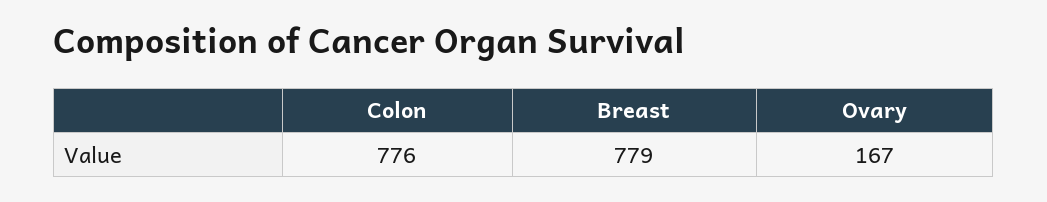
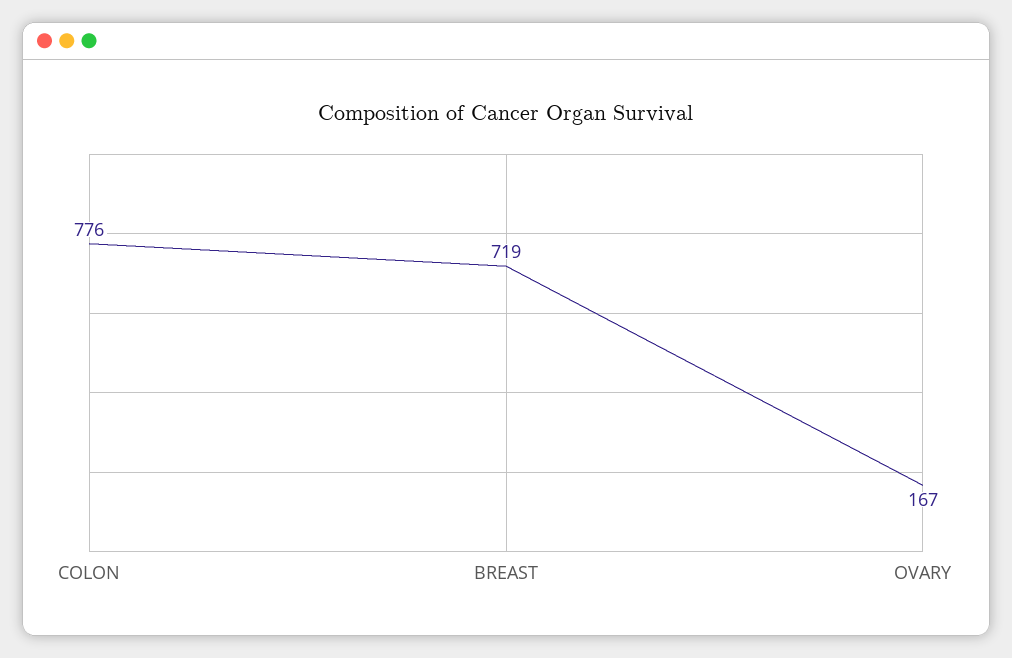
  {
    "Colon": 776,
-   "Breast": 779,
+   "Breast": 719,
    "Ovary": 167
  }

